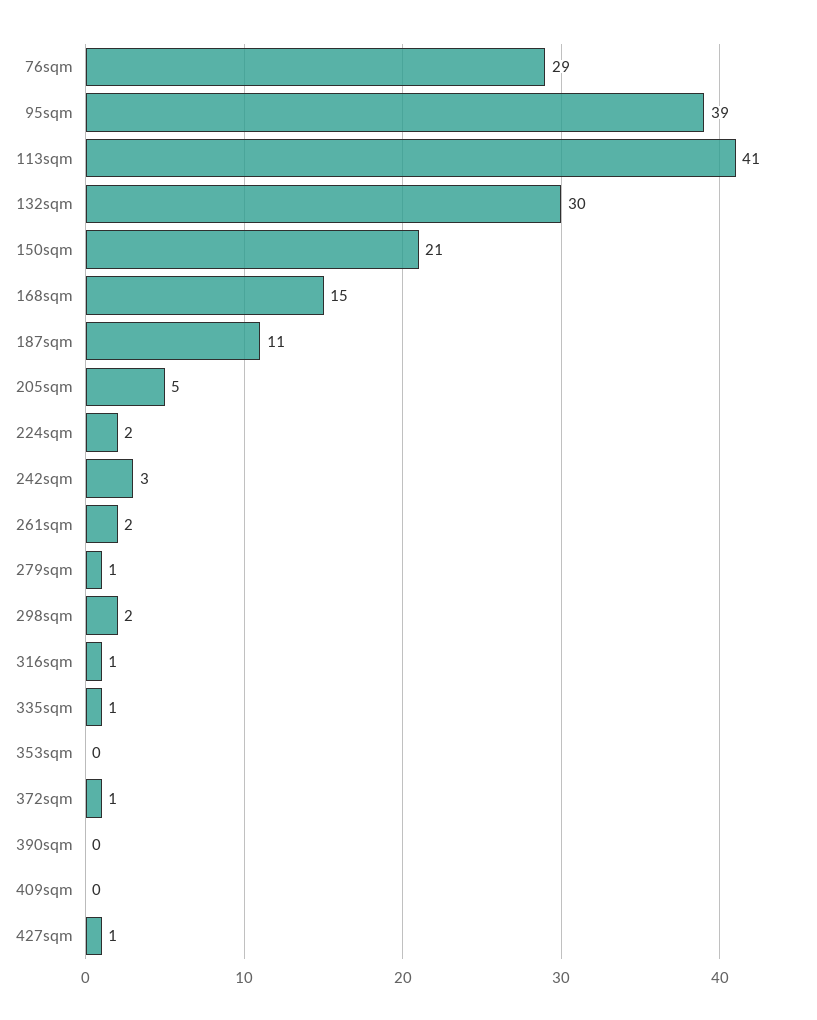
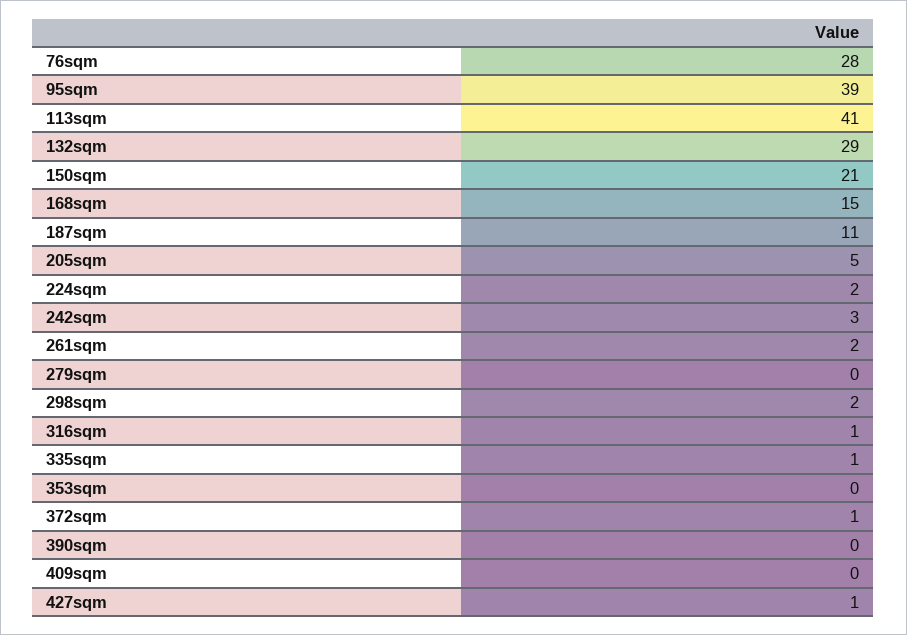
  {
-   "76sqm": 29,
+   "76sqm": 28,
    "95sqm": 39,
    "113sqm": 41,
-   "132sqm": 30,
+   "132sqm": 29,
    "150sqm": 21,
    "168sqm": 15,
    "187sqm": 11,
    "205sqm": 5,
    "224sqm": 2,
    "242sqm": 3,
    "261sqm": 2,
-   "279sqm": 1,
+   "279sqm": 0,
    "298sqm": 2,
    "316sqm": 1,
    "335sqm": 1,
    "353sqm": 0,
    "372sqm": 1,
    "390sqm": 0,
    "409sqm": 0,
    "427sqm": 1
  }

